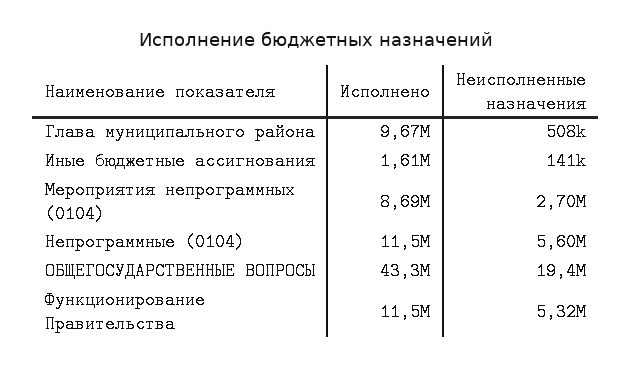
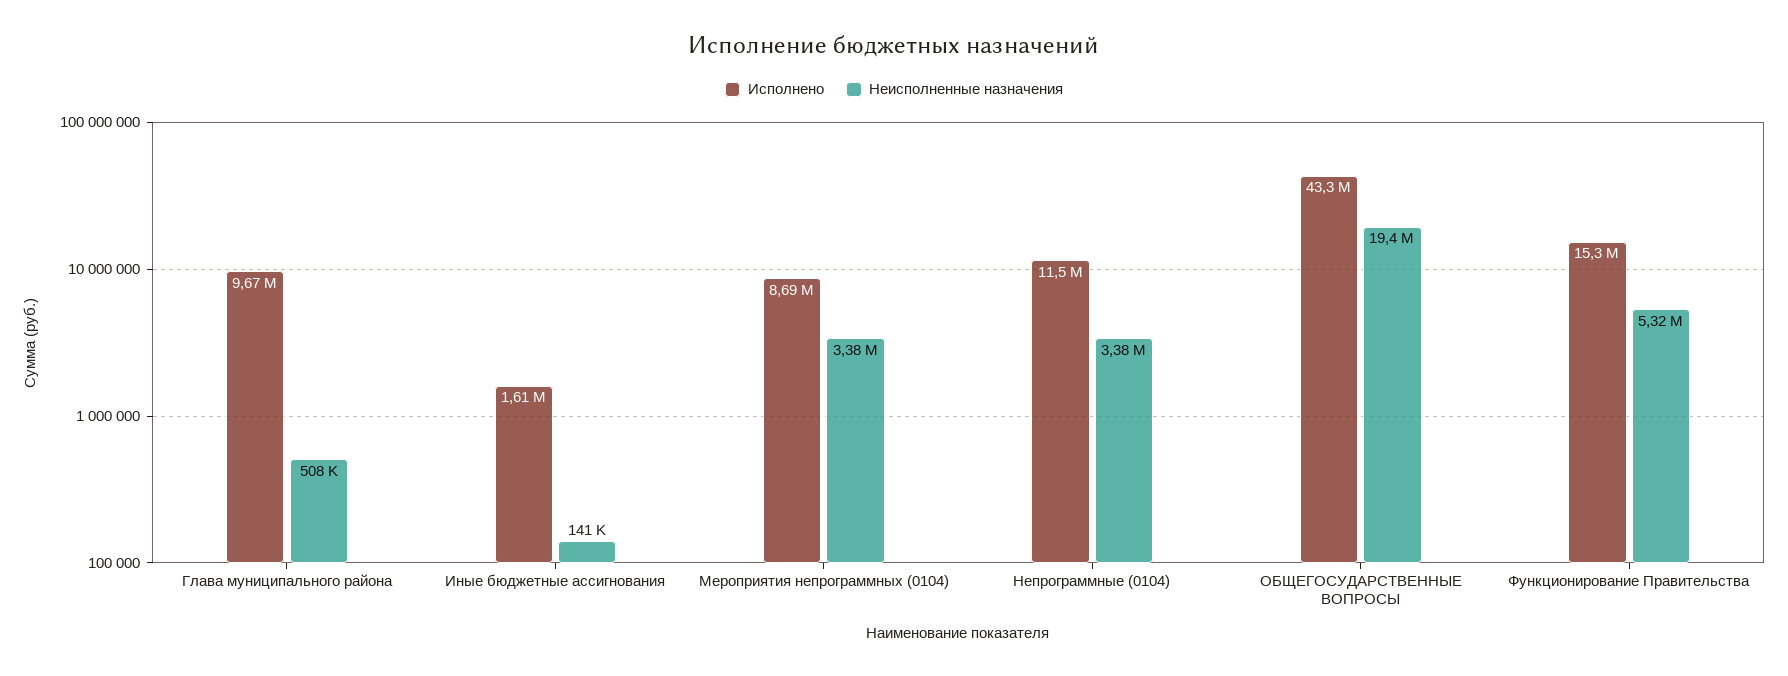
  {
    "Исполнено": {
      "Глава муниципального района": 9670000,
      "Иные бюджетные ассигнования": 1610000,
      "Мероприятия непрограммных (0104)": 8690000,
      "Непрограммные (0104)": 11500000,
      "ОБЩЕГОСУДАРСТВЕННЫЕ ВОПРОСЫ": 43300000,
-     "Функционирование Правительства": 11500000
+     "Функционирование Правительства": 15300000
    },
    "Неисполненные назначения": {
      "Глава муниципального района": 508000,
      "Иные бюджетные ассигнования": 141000,
-     "Мероприятия непрограммных (0104)": 2700000,
+     "Мероприятия непрограммных (0104)": 3380000,
-     "Непрограммные (0104)": 5600000,
+     "Непрограммные (0104)": 3380000,
      "ОБЩЕГОСУДАРСТВЕННЫЕ ВОПРОСЫ": 19400000,
      "Функционирование Правительства": 5320000
    }
  }

